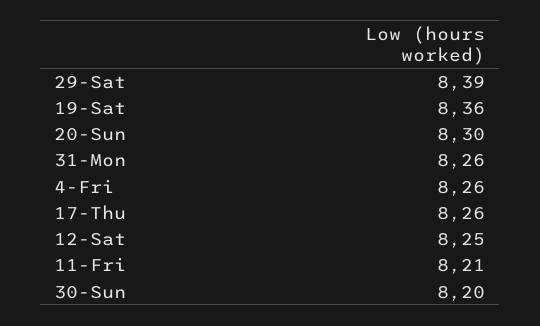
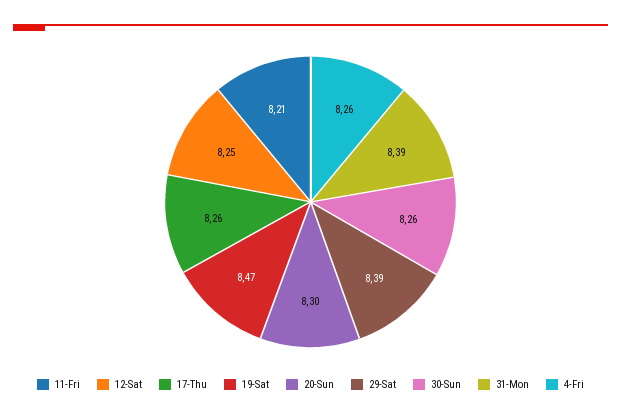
  {
    "29-Sat": 8.39,
-   "19-Sat": 8.36,
+   "19-Sat": 8.47,
    "20-Sun": 8.3,
-   "31-Mon": 8.26,
+   "31-Mon": 8.39,
    "4-Fri": 8.26,
    "17-Thu": 8.26,
    "12-Sat": 8.25,
    "11-Fri": 8.21,
-   "30-Sun": 8.2
+   "30-Sun": 8.26
  }

